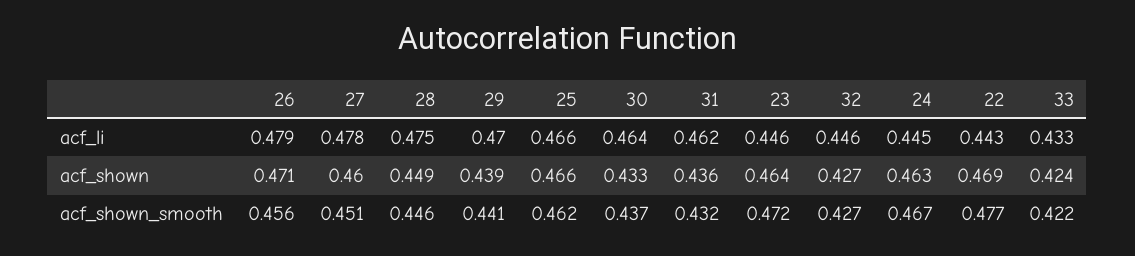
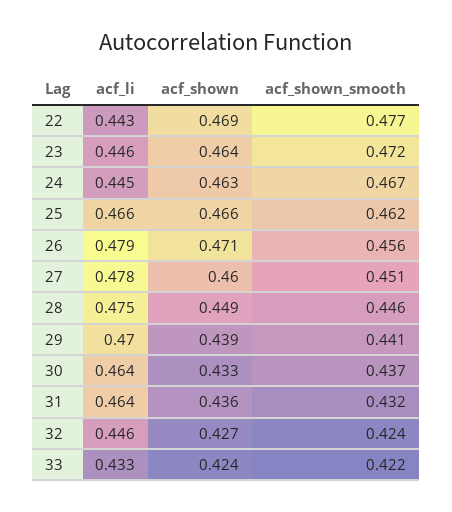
  {
    "26": {
      "acf_li": 0.479,
      "acf_shown": 0.471,
      "acf_shown_smooth": 0.456
    },
    "27": {
      "acf_li": 0.478,
      "acf_shown": 0.46,
      "acf_shown_smooth": 0.451
    },
    "28": {
      "acf_li": 0.475,
      "acf_shown": 0.449,
      "acf_shown_smooth": 0.446
    },
    "29": {
      "acf_li": 0.47,
      "acf_shown": 0.439,
      "acf_shown_smooth": 0.441
    },
    "25": {
      "acf_li": 0.466,
      "acf_shown": 0.466,
      "acf_shown_smooth": 0.462
    },
    "30": {
      "acf_li": 0.464,
      "acf_shown": 0.433,
      "acf_shown_smooth": 0.437
    },
    "31": {
-     "acf_li": 0.462,
+     "acf_li": 0.464,
      "acf_shown": 0.436,
      "acf_shown_smooth": 0.432
    },
    "23": {
      "acf_li": 0.446,
      "acf_shown": 0.464,
      "acf_shown_smooth": 0.472
    },
    "32": {
      "acf_li": 0.446,
      "acf_shown": 0.427,
-     "acf_shown_smooth": 0.427
+     "acf_shown_smooth": 0.424
    },
    "24": {
      "acf_li": 0.445,
      "acf_shown": 0.463,
      "acf_shown_smooth": 0.467
    },
    "22": {
      "acf_li": 0.443,
      "acf_shown": 0.469,
      "acf_shown_smooth": 0.477
    },
    "33": {
      "acf_li": 0.433,
      "acf_shown": 0.424,
      "acf_shown_smooth": 0.422
    }
  }

